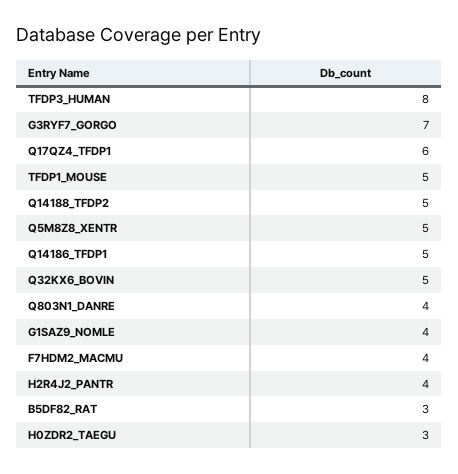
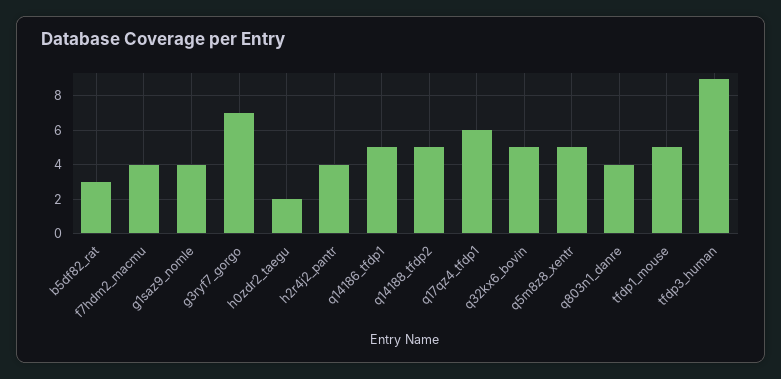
  {
-   "TFDP3_HUMAN": 8,
+   "TFDP3_HUMAN": 9,
    "G3RYF7_GORGO": 7,
    "Q17QZ4_TFDP1": 6,
    "TFDP1_MOUSE": 5,
    "Q14188_TFDP2": 5,
    "Q5M8Z8_XENTR": 5,
    "Q14186_TFDP1": 5,
    "Q32KX6_BOVIN": 5,
    "Q803N1_DANRE": 4,
    "G1SAZ9_NOMLE": 4,
    "F7HDM2_MACMU": 4,
    "H2R4J2_PANTR": 4,
    "B5DF82_RAT": 3,
-   "H0ZDR2_TAEGU": 3
+   "H0ZDR2_TAEGU": 2
  }

